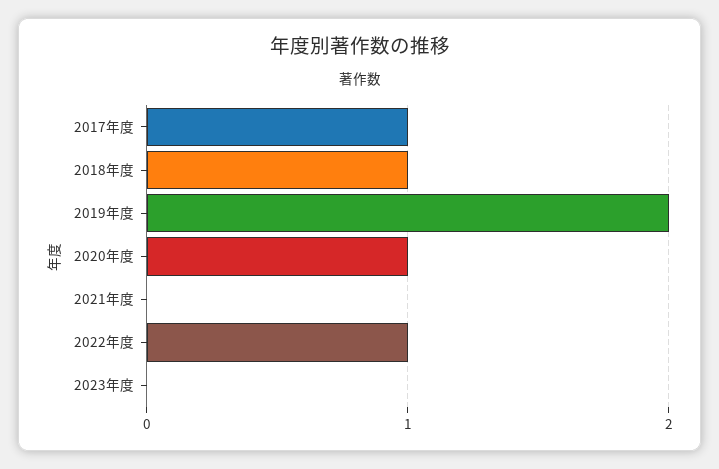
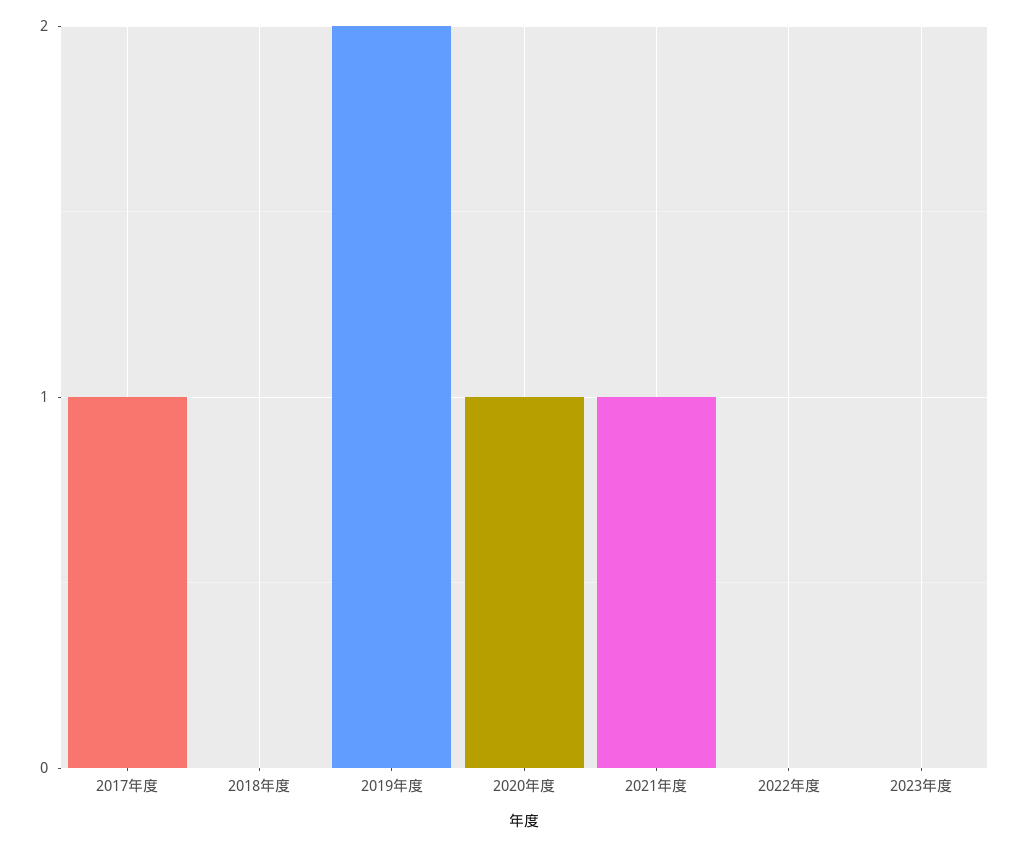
  {
    "2017年度": 1,
-   "2018年度": 1,
+   "2018年度": 0,
    "2019年度": 2,
    "2020年度": 1,
-   "2021年度": 0,
+   "2021年度": 1,
-   "2022年度": 1,
+   "2022年度": 0,
    "2023年度": 0
  }

